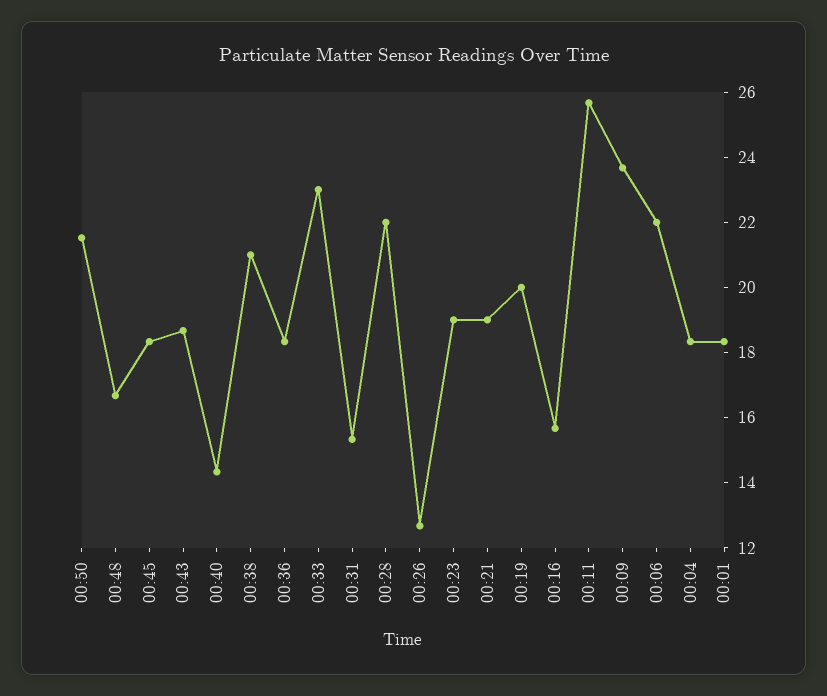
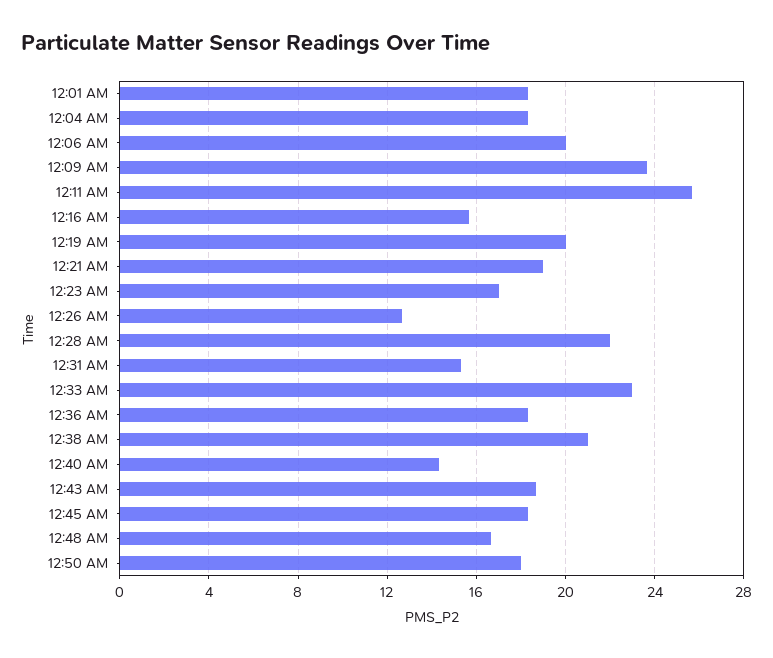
  {
-   "00:50": 21.5,
+   "00:50": 18,
    "00:48": 16.5,
    "00:45": 18.5,
    "00:43": 18.5,
    "00:40": 14.5,
    "00:38": 21,
    "00:36": 18.5,
    "00:33": 23,
    "00:31": 15.5,
    "00:28": 22,
    "00:26": 12.5,
-   "00:23": 19,
+   "00:23": 17,
    "00:21": 19,
    "00:19": 20,
    "00:16": 15.5,
    "00:11": 25.5,
    "00:09": 23.5,
-   "00:06": 22,
+   "00:06": 20,
    "00:04": 18.5,
    "00:01": 18.5
  }

